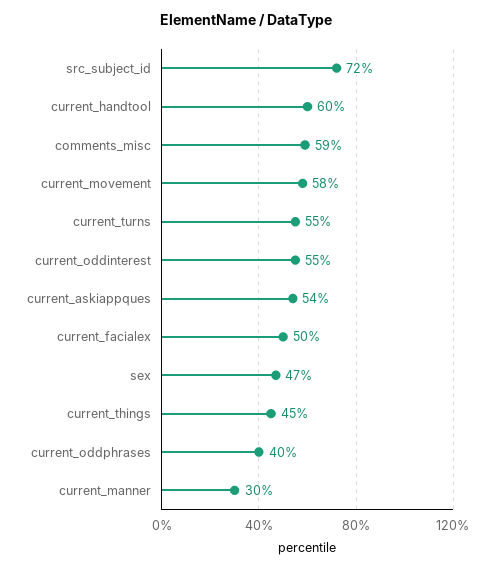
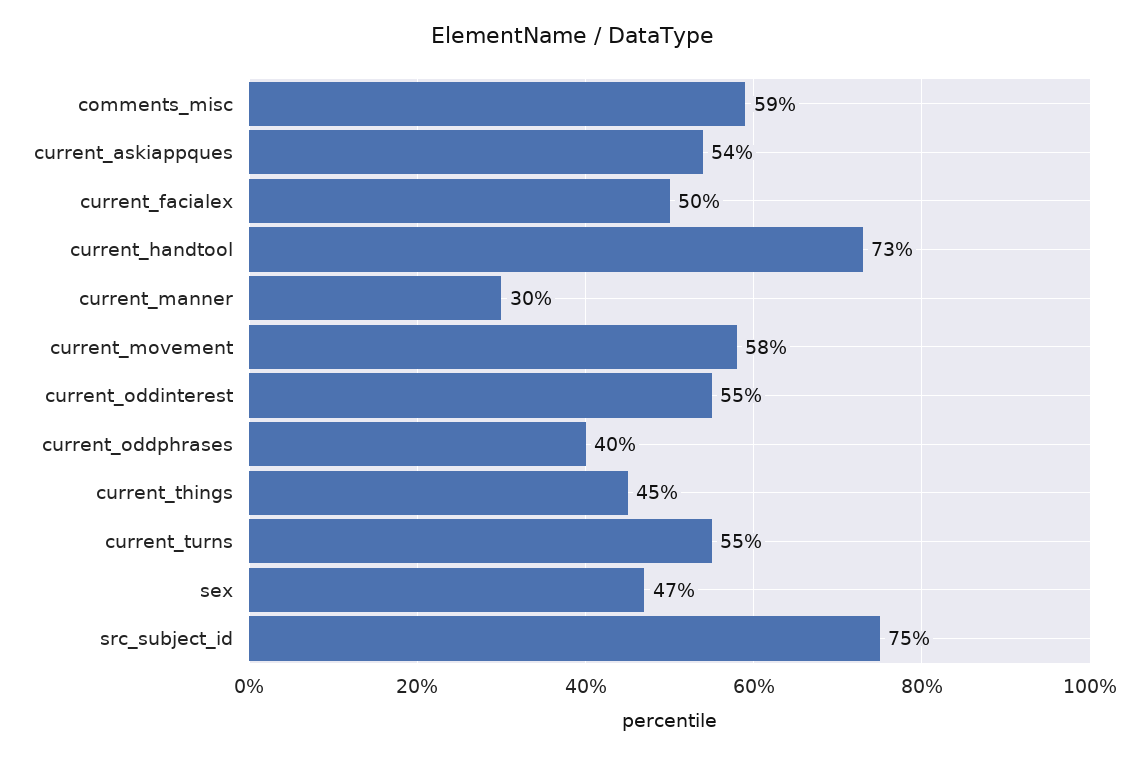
  {
-   "src_subject_id": 72,
+   "src_subject_id": 75,
-   "current_handtool": 60,
+   "current_handtool": 73,
    "comments_misc": 59,
    "current_movement": 58,
    "current_turns": 55,
    "current_oddinterest": 55,
    "current_askiappques": 54,
    "current_facialex": 50,
    "sex": 47,
    "current_things": 45,
    "current_oddphrases": 40,
    "current_manner": 30
  }

